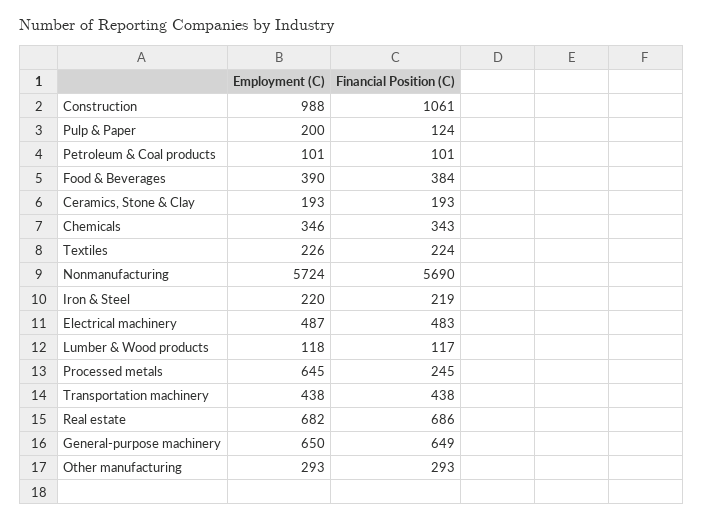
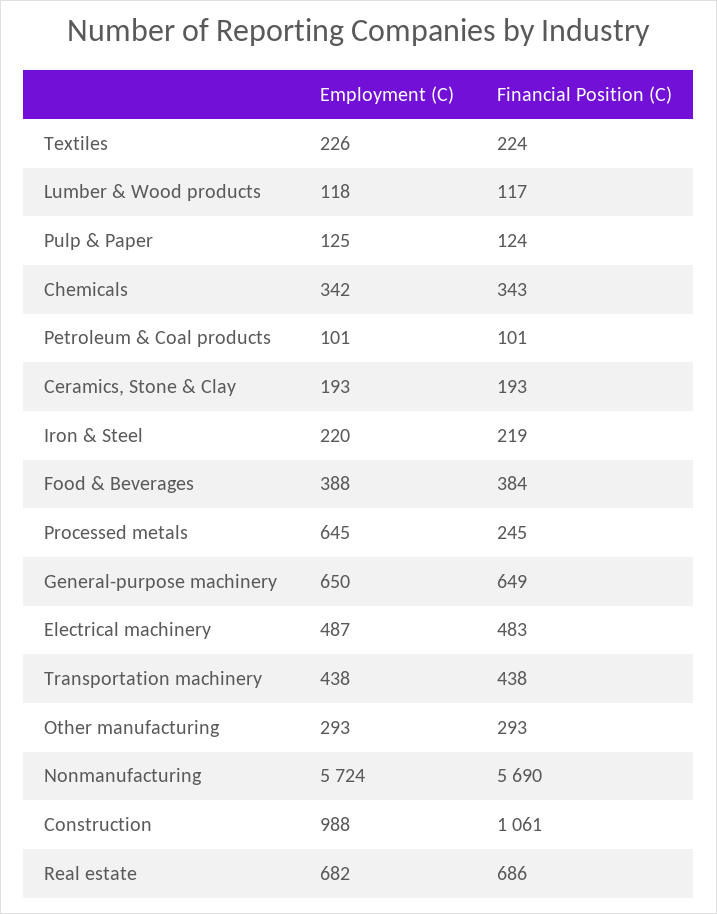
  {
    "Employment (C)": {
      "Construction": 988,
-     "Pulp & Paper": 200,
+     "Pulp & Paper": 125,
      "Petroleum & Coal products": 101,
-     "Food & Beverages": 390,
+     "Food & Beverages": 388,
      "Ceramics, Stone & Clay": 193,
-     "Chemicals": 346,
+     "Chemicals": 342,
      "Textiles": 226,
      "Nonmanufacturing": 5724,
      "Iron & Steel": 220,
      "Electrical machinery": 487,
      "Lumber & Wood products": 118,
      "Processed metals": 645,
      "Transportation machinery": 438,
      "Real estate": 682,
      "General-purpose machinery": 650,
      "Other manufacturing": 293
    },
    "Financial Position (C)": {
      "Construction": 1061,
      "Pulp & Paper": 124,
      "Petroleum & Coal products": 101,
      "Food & Beverages": 384,
      "Ceramics, Stone & Clay": 193,
      "Chemicals": 343,
      "Textiles": 224,
      "Nonmanufacturing": 5690,
      "Iron & Steel": 219,
      "Electrical machinery": 483,
      "Lumber & Wood products": 117,
      "Processed metals": 245,
      "Transportation machinery": 438,
      "Real estate": 686,
      "General-purpose machinery": 649,
      "Other manufacturing": 293
    }
  }

